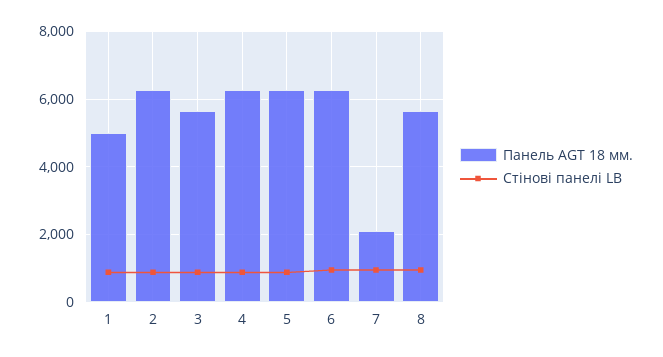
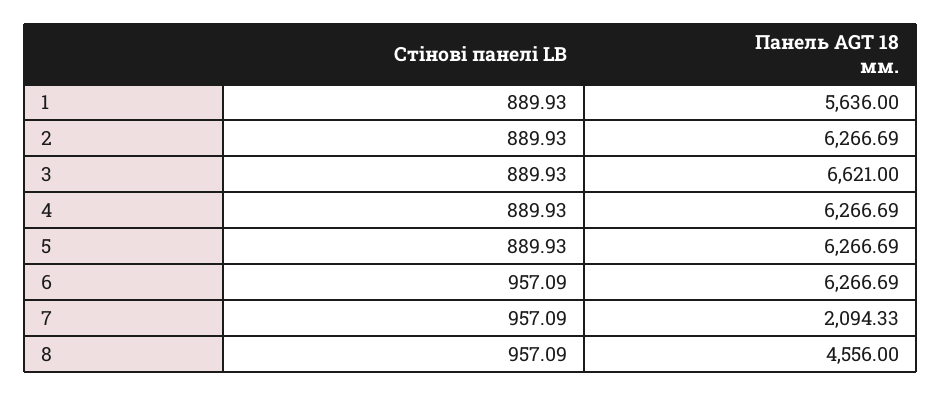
  {
    "Панель AGT 18 мм.": {
-     "1": 5000,
+     "1": 5636,
      "2": 6266.69,
-     "3": 5600,
+     "3": 6621,
      "4": 6266.69,
      "5": 6266.69,
      "6": 6266.69,
      "7": 2094.33,
-     "8": 5600
+     "8": 4556
    },
    "Стінові панелі LB": {
      "1": 889.93,
      "2": 889.93,
      "3": 889.93,
      "4": 889.93,
      "5": 889.93,
      "6": 957.09,
      "7": 957.09,
      "8": 957.09
    }
  }

